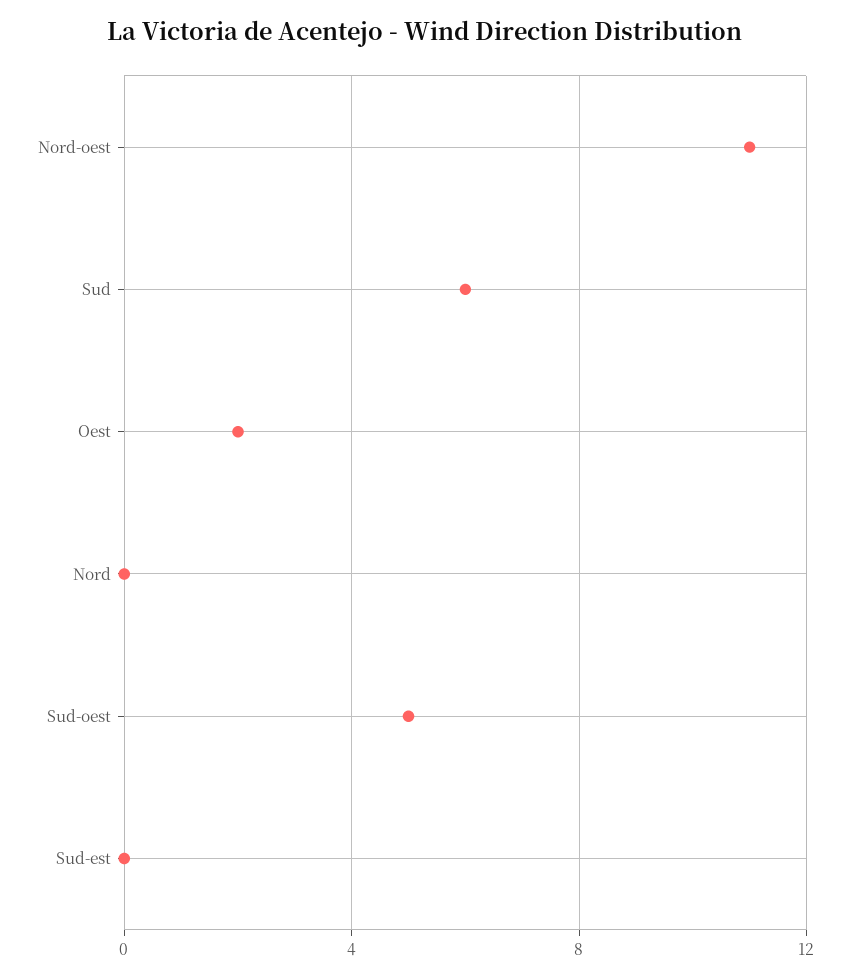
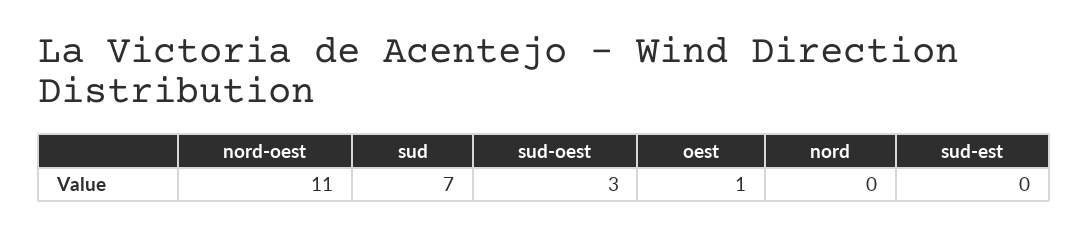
  {
    "Nord-oest": 11,
-   "Sud": 6,
+   "Sud": 7,
-   "Oest": 2,
+   "Oest": 1,
    "Nord": 0,
-   "Sud-oest": 5,
+   "Sud-oest": 3,
    "Sud-est": 0
  }

